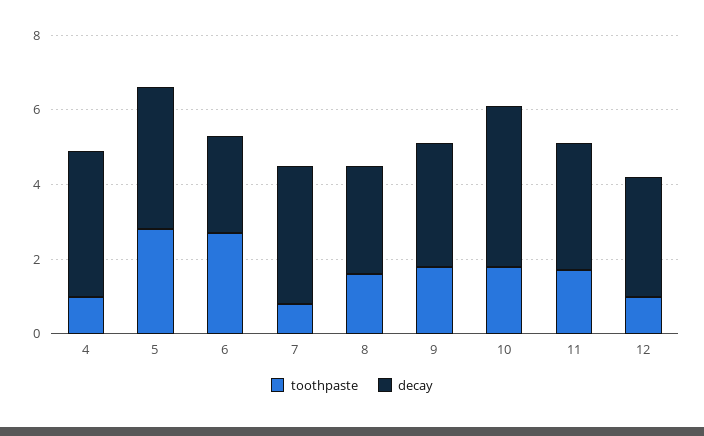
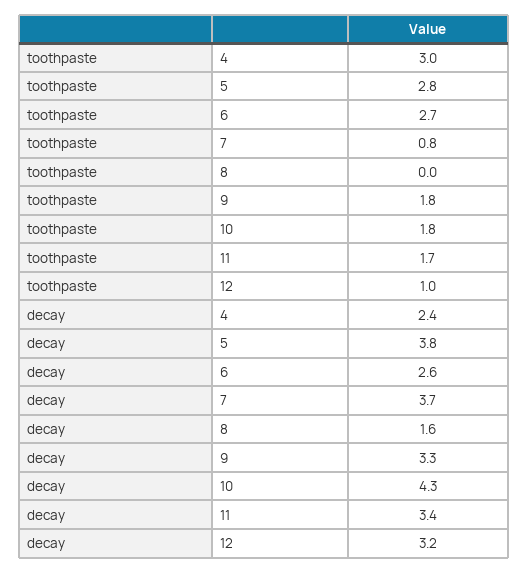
  {
    "toothpaste": {
-     "4": 1,
+     "4": 3,
      "5": 2.8,
      "6": 2.7,
      "7": 0.8,
-     "8": 1.5,
+     "8": 0,
      "9": 1.8,
      "10": 1.8,
      "11": 1.7,
      "12": 1
    },
    "decay": {
-     "4": 4,
+     "4": 2.4,
      "5": 3.8,
      "6": 2.6,
      "7": 3.7,
-     "8": 3,
+     "8": 1.6,
      "9": 3.3,
      "10": 4.3,
      "11": 3.4,
      "12": 3.2
    }
  }

